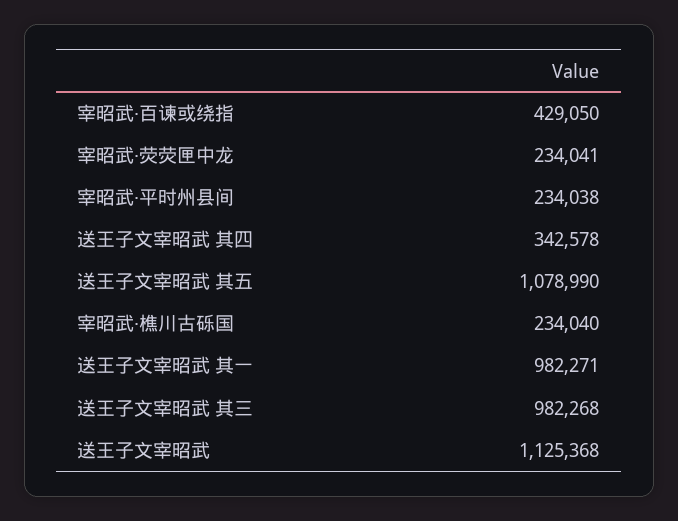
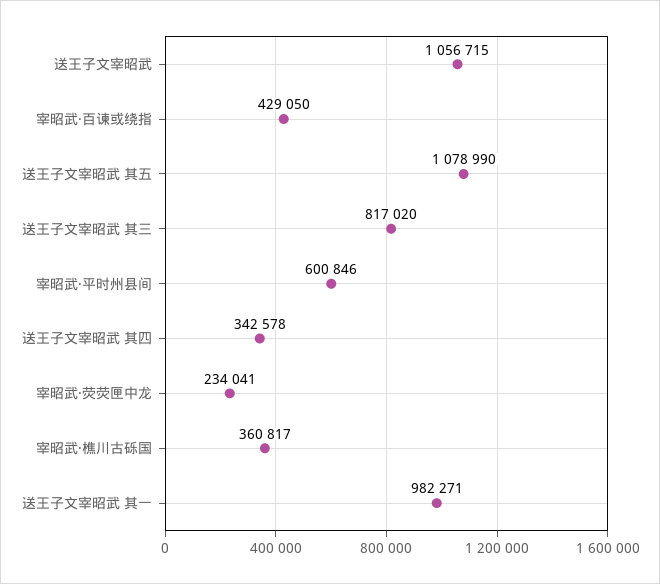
  {
    "宰昭武·百谏或绕指": 429050,
    "宰昭武·荧荧匣中龙": 234041,
-   "宰昭武·平时州县间": 234038,
+   "宰昭武·平时州县间": 600846,
    "送王子文宰昭武 其四": 342578,
    "送王子文宰昭武 其五": 1078990,
-   "宰昭武·樵川古砾国": 234040,
+   "宰昭武·樵川古砾国": 360817,
    "送王子文宰昭武 其一": 982271,
-   "送王子文宰昭武 其三": 982268,
+   "送王子文宰昭武 其三": 817020,
-   "送王子文宰昭武": 1125368
+   "送王子文宰昭武": 1056715
  }

